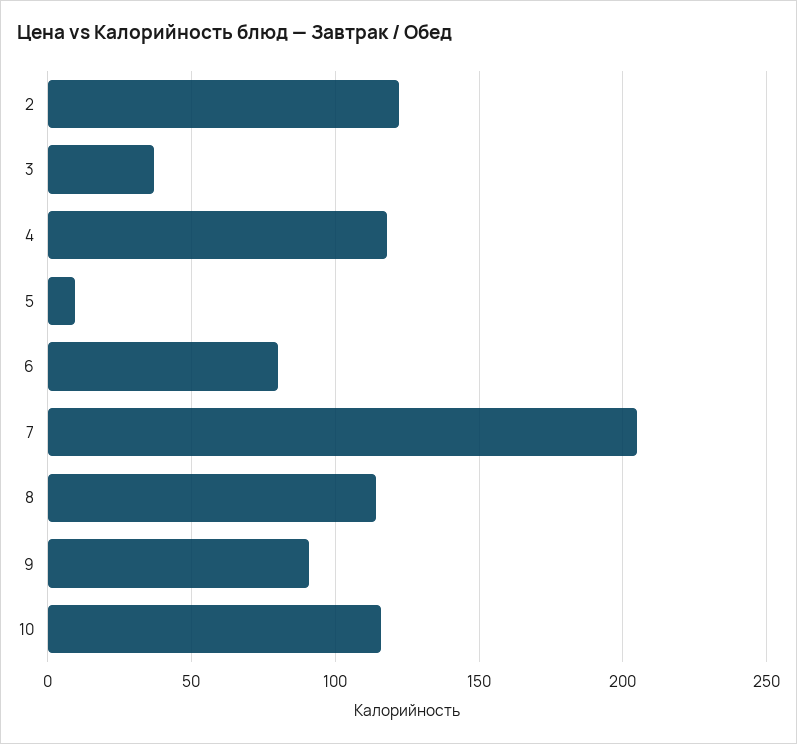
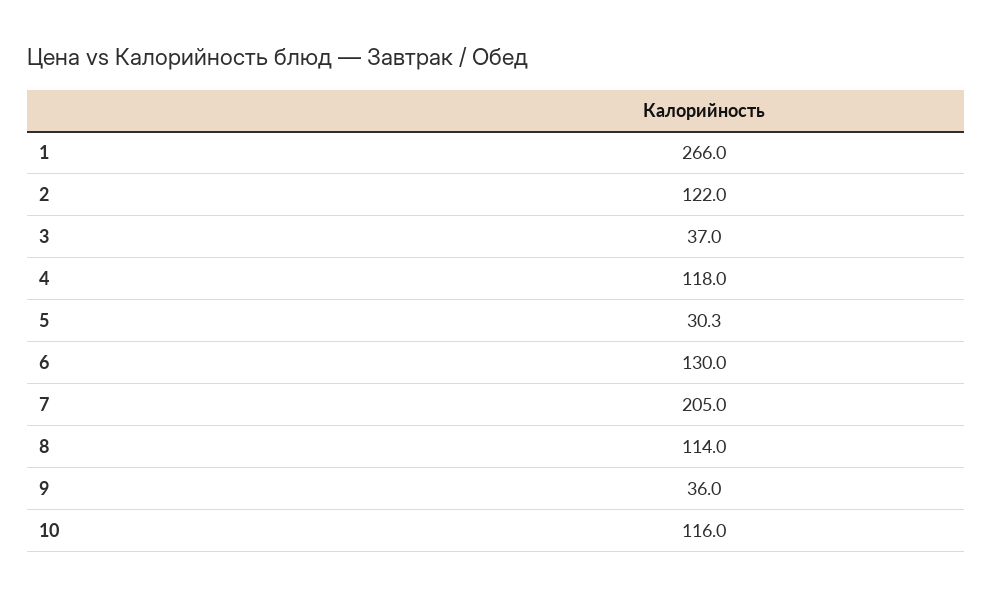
  {
    "2": 122,
    "3": 37,
    "4": 118,
-   "5": 10,
+   "5": 30.3,
-   "6": 80,
+   "6": 130,
    "7": 205,
    "8": 114,
-   "9": 90,
+   "9": 36,
-   "10": 116
+   "10": 116,
+   "1": 266
  }

